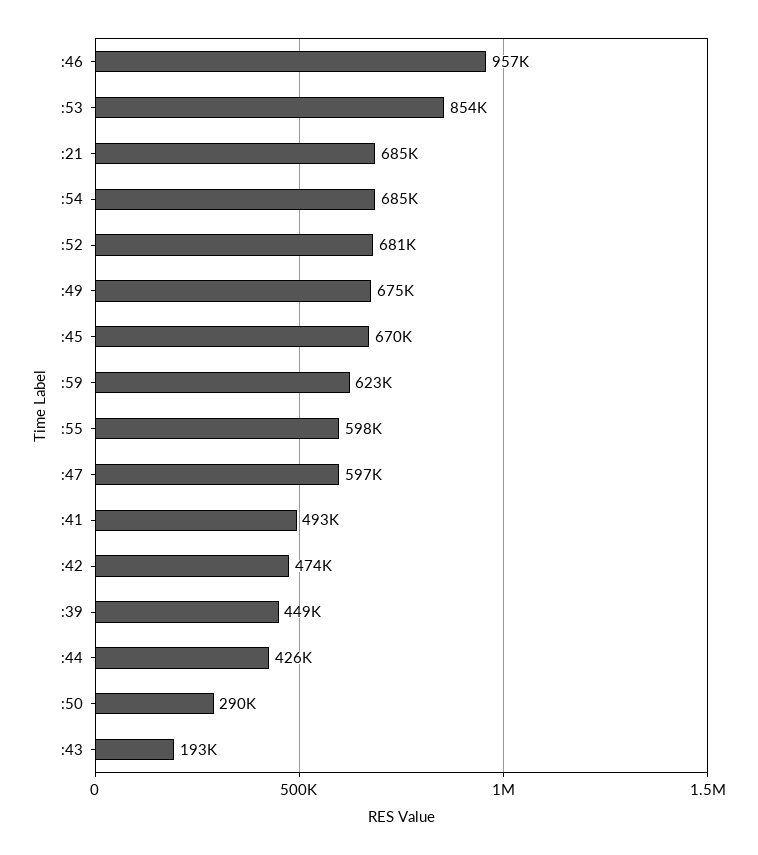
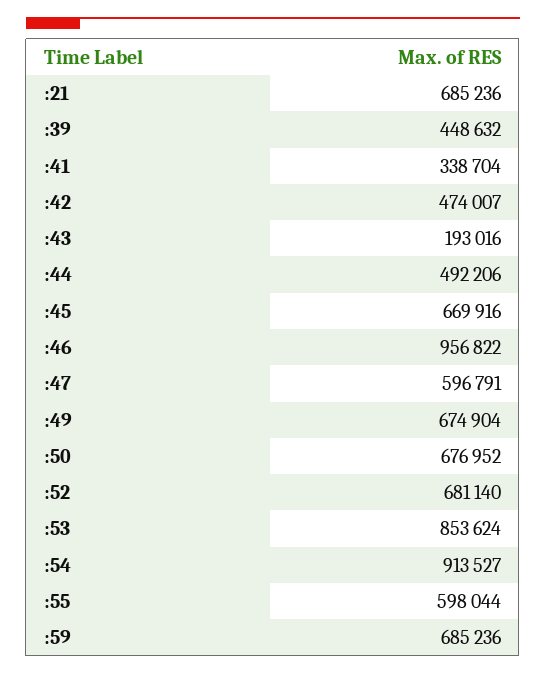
  {
    ":46": 956822,
    ":53": 853624,
    ":21": 685236,
-   ":54": 685000,
+   ":54": 913527,
    ":52": 681140,
    ":49": 674904,
    ":45": 669916,
-   ":59": 623000,
+   ":59": 685236,
    ":55": 598044,
    ":47": 596791,
-   ":41": 493000,
+   ":41": 338704,
    ":42": 474007,
    ":39": 448632,
-   ":44": 426000,
+   ":44": 492206,
-   ":50": 290000,
+   ":50": 676952,
    ":43": 193016
  }

